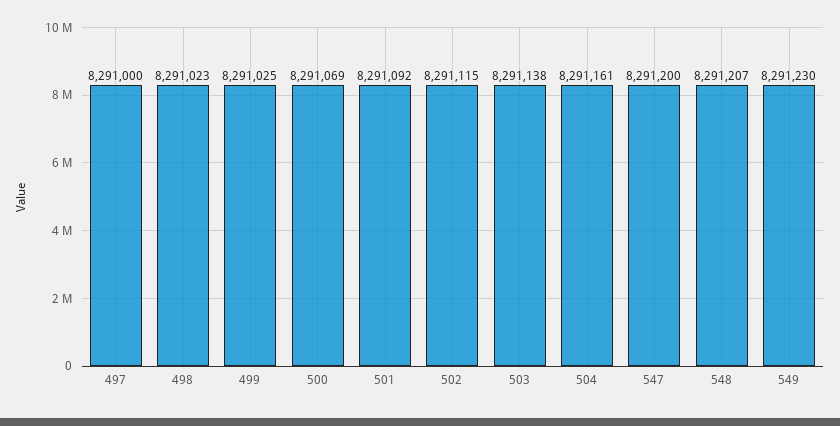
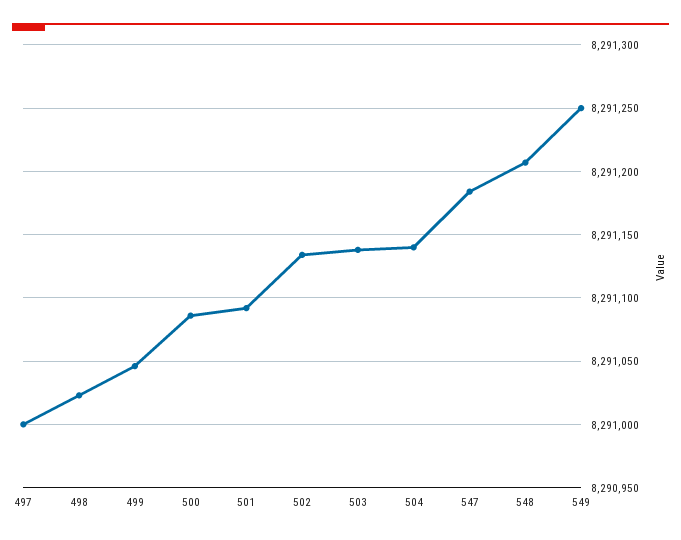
  {
    "497": 8291000,
    "498": 8291023,
-   "499": 8291025,
+   "499": 8291045,
-   "500": 8291069,
+   "500": 8291085,
    "501": 8291092,
-   "502": 8291115,
+   "502": 8291135,
    "503": 8291138,
-   "504": 8291161,
+   "504": 8291140,
-   "547": 8291200,
+   "547": 8291185,
    "548": 8291207,
-   "549": 8291230
+   "549": 8291250
  }

